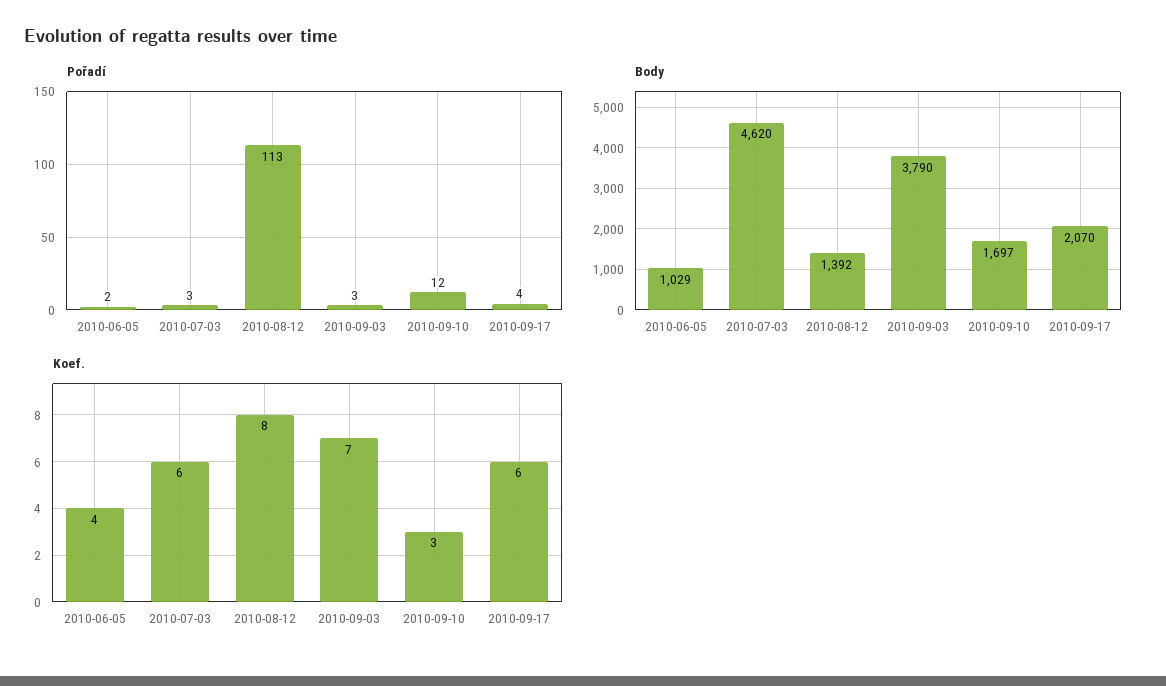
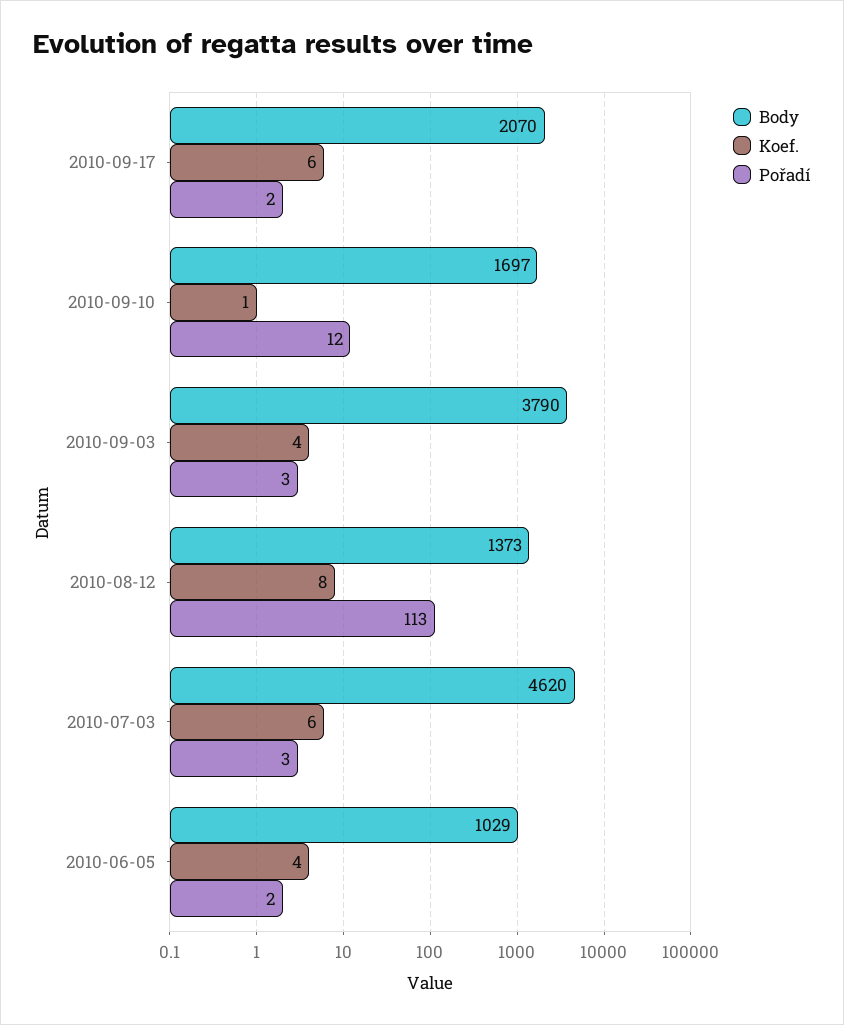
  {
    "Pořadí": {
      "2010-06-05": 2,
      "2010-07-03": 3,
      "2010-08-12": 113,
      "2010-09-03": 3,
      "2010-09-10": 12,
-     "2010-09-17": 4
+     "2010-09-17": 2
    },
    "Body": {
      "2010-06-05": 1029,
      "2010-07-03": 4620,
-     "2010-08-12": 1392,
+     "2010-08-12": 1373,
      "2010-09-03": 3790,
      "2010-09-10": 1697,
      "2010-09-17": 2070
    },
    "Koef.": {
      "2010-06-05": 4,
      "2010-07-03": 6,
      "2010-08-12": 8,
-     "2010-09-03": 7,
+     "2010-09-03": 4,
-     "2010-09-10": 3,
+     "2010-09-10": 1,
      "2010-09-17": 6
    }
  }

